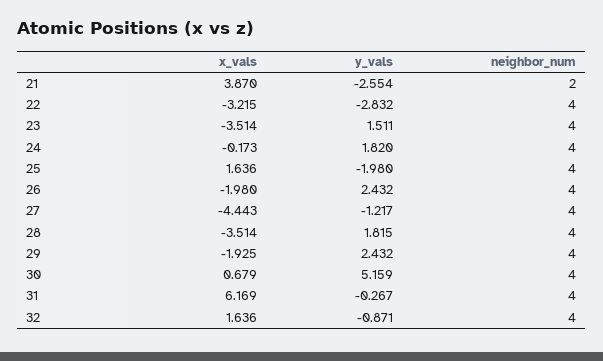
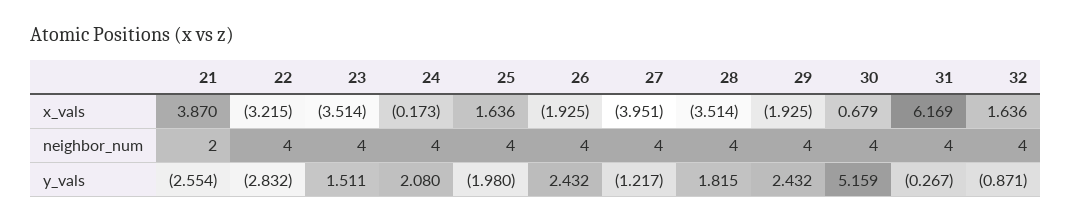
  {
    "x_vals": {
      "21": 3.87,
      "22": -3.215,
      "23": -3.514,
      "24": -0.173,
      "25": 1.636,
-     "26": -1.98,
+     "26": -1.925,
-     "27": -4.443,
+     "27": -3.951,
      "28": -3.514,
      "29": -1.925,
      "30": 0.679,
      "31": 6.169,
      "32": 1.636
    },
    "y_vals": {
      "21": -2.554,
      "22": -2.832,
      "23": 1.511,
-     "24": 1.82,
+     "24": 2.08,
      "25": -1.98,
      "26": 2.432,
      "27": -1.217,
      "28": 1.815,
      "29": 2.432,
      "30": 5.159,
      "31": -0.267,
      "32": -0.871
    },
    "neighbor_num": {
      "21": 2,
      "22": 4,
      "23": 4,
      "24": 4,
      "25": 4,
      "26": 4,
      "27": 4,
      "28": 4,
      "29": 4,
      "30": 4,
      "31": 4,
      "32": 4
    }
  }

